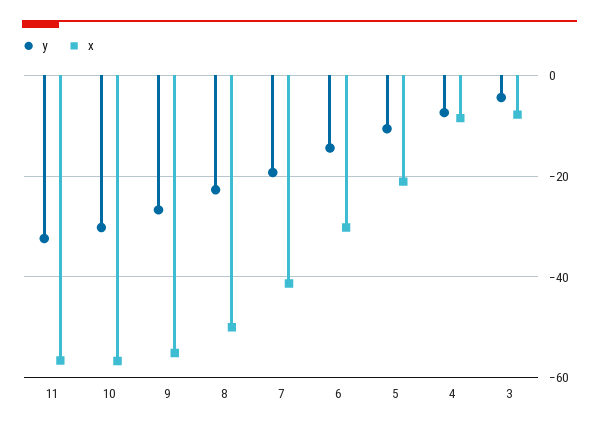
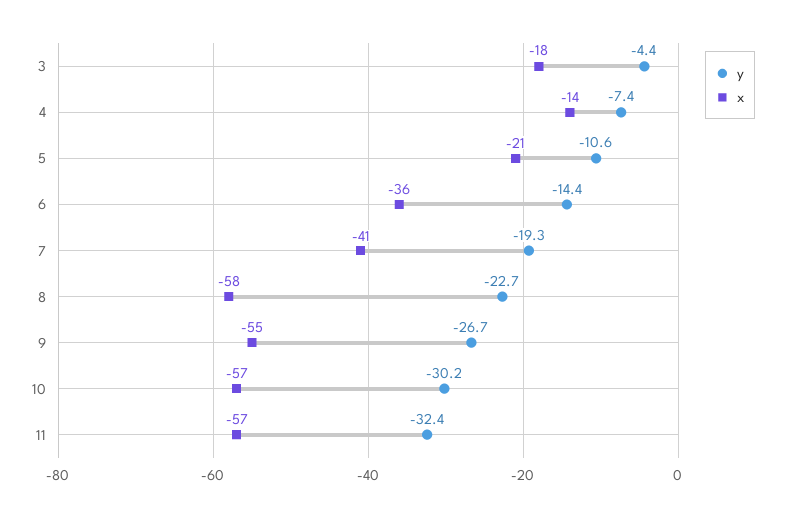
  {
    "y": {
      "11": -32.4,
      "10": -30.2,
      "9": -26.7,
      "8": -22.7,
      "7": -19.3,
      "6": -14.4,
      "5": -10.6,
      "4": -7.4,
      "3": -4.4
    },
    "x": {
      "11": -57,
      "10": -57,
      "9": -55,
-     "8": -50,
+     "8": -58,
      "7": -41,
-     "6": -30,
+     "6": -36,
      "5": -21,
-     "4": -8,
+     "4": -14,
-     "3": -8
+     "3": -18
    }
  }

